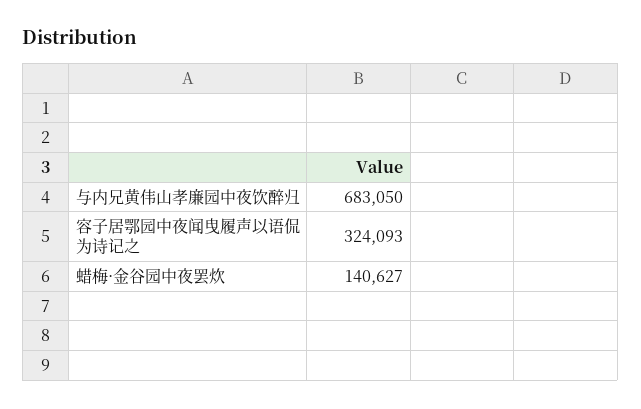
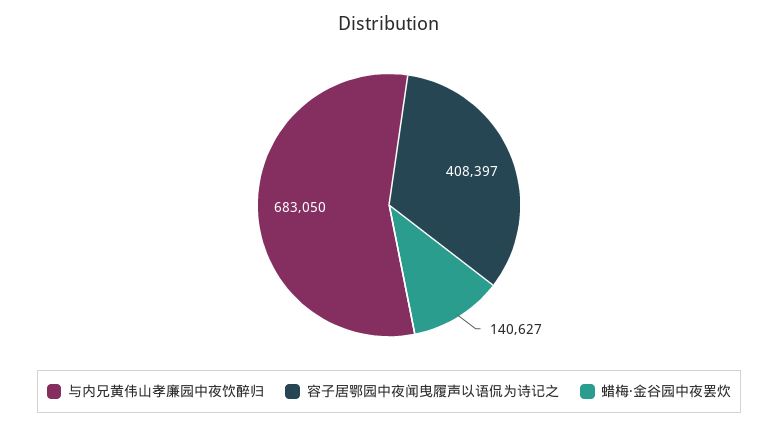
  {
    "与内兄黄伟山孝廉园中夜饮醉归": 683050,
-   "容子居鄂园中夜闻曳履声以语侃为诗记之": 324093,
+   "容子居鄂园中夜闻曳履声以语侃为诗记之": 408397,
    "蜡梅·金谷园中夜罢炊": 140627
  }

